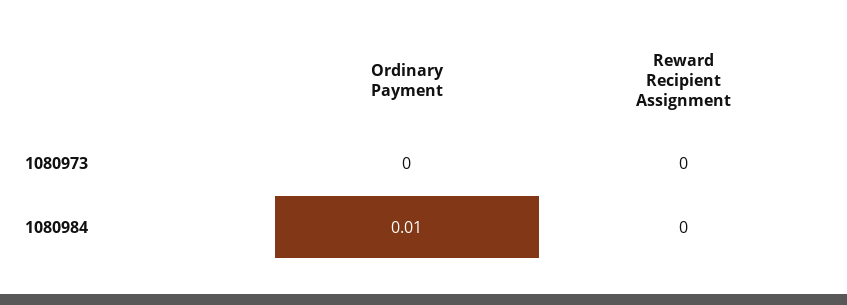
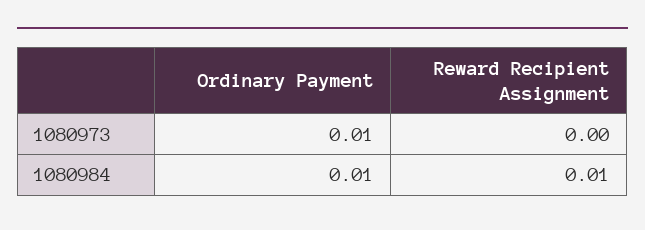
  {
    "Ordinary Payment": {
-     "1080973": 0,
+     "1080973": 0.01,
      "1080984": 0.01
    },
    "Reward Recipient Assignment": {
      "1080973": 0,
-     "1080984": 0
+     "1080984": 0.01
    }
  }

